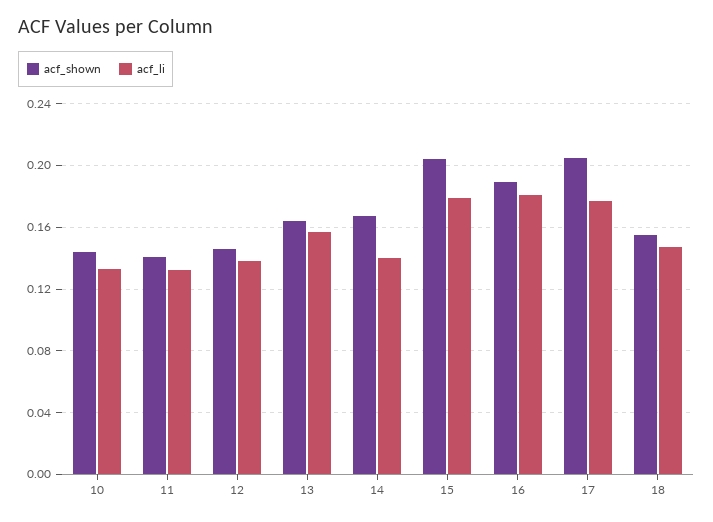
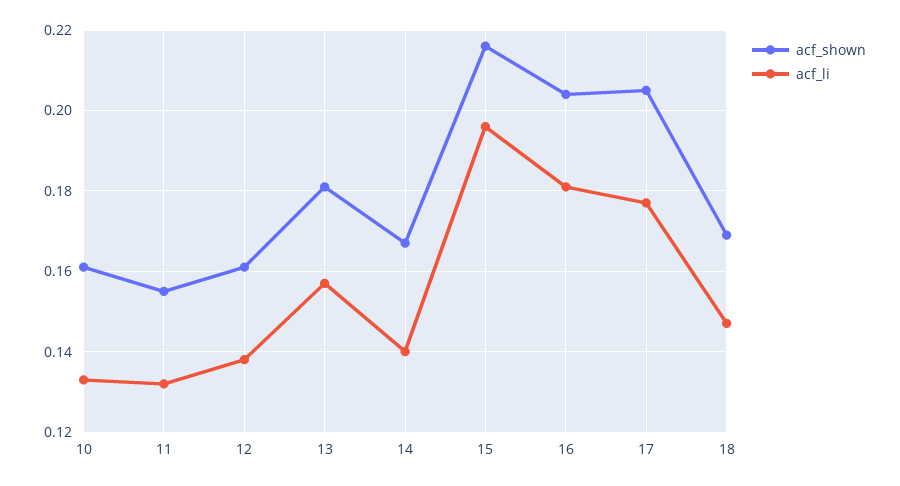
  {
    "acf_shown": {
-     "10": 0.145,
+     "10": 0.16,
-     "11": 0.14,
+     "11": 0.155,
-     "12": 0.145,
+     "12": 0.16,
-     "13": 0.165,
+     "13": 0.18,
      "14": 0.165,
-     "15": 0.205,
+     "15": 0.215,
-     "16": 0.19,
+     "16": 0.205,
      "17": 0.205,
-     "18": 0.155
+     "18": 0.17
    },
    "acf_li": {
      "10": 0.135,
      "11": 0.13,
      "12": 0.14,
      "13": 0.155,
      "14": 0.14,
-     "15": 0.18,
+     "15": 0.195,
      "16": 0.18,
      "17": 0.175,
      "18": 0.145
    }
  }

